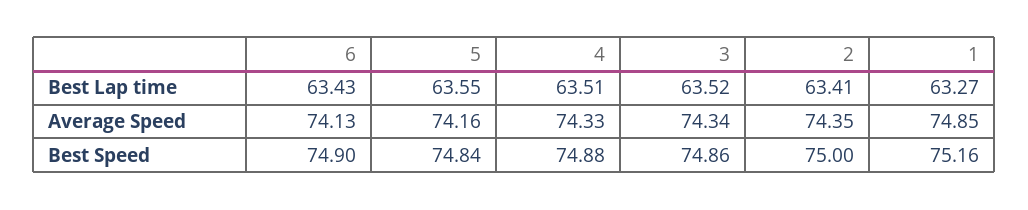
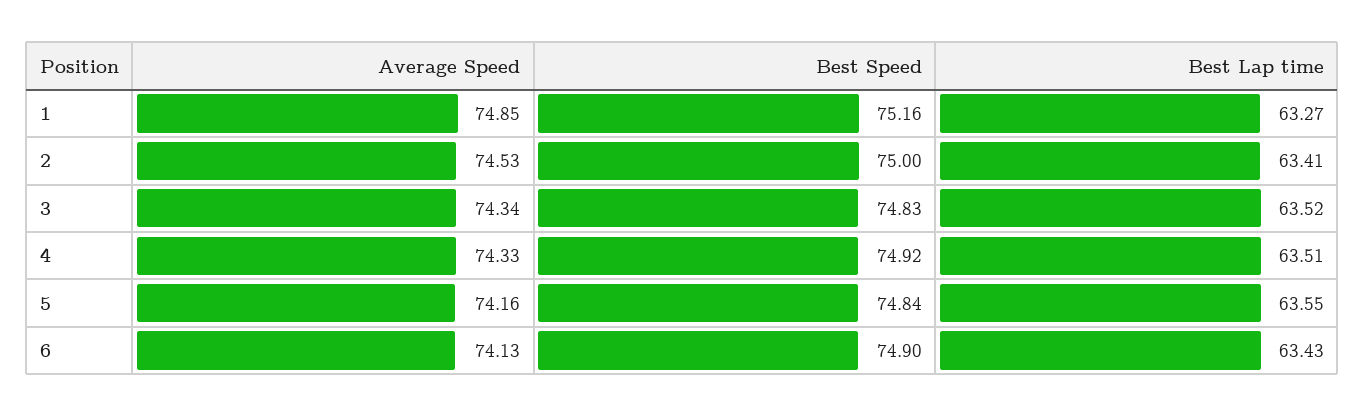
  {
    "6": {
      "Best Lap time": 63.43,
      "Average Speed": 74.13,
      "Best Speed": 74.9
    },
    "5": {
      "Best Lap time": 63.55,
      "Average Speed": 74.16,
      "Best Speed": 74.84
    },
    "4": {
      "Best Lap time": 63.51,
      "Average Speed": 74.33,
-     "Best Speed": 74.88
+     "Best Speed": 74.92
    },
    "3": {
      "Best Lap time": 63.52,
      "Average Speed": 74.34,
-     "Best Speed": 74.86
+     "Best Speed": 74.83
    },
    "2": {
      "Best Lap time": 63.41,
-     "Average Speed": 74.35,
+     "Average Speed": 74.53,
      "Best Speed": 75
    },
    "1": {
      "Best Lap time": 63.27,
      "Average Speed": 74.85,
      "Best Speed": 75.16
    }
  }

